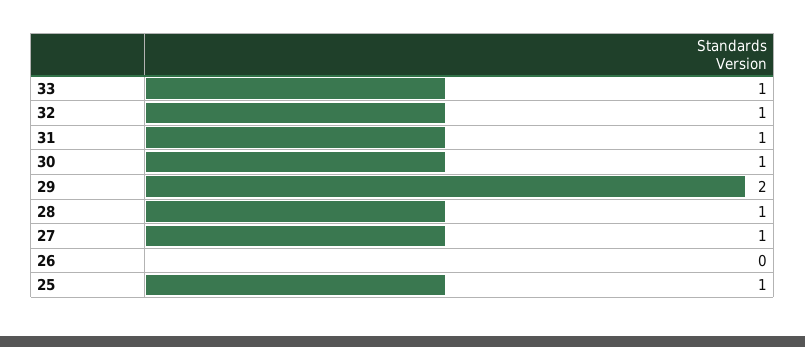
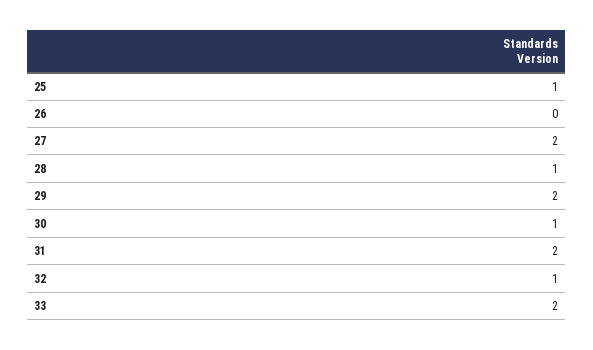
  {
-   "33": 1,
+   "33": 2,
    "32": 1,
-   "31": 1,
+   "31": 2,
    "30": 1,
    "29": 2,
    "28": 1,
-   "27": 1,
+   "27": 2,
    "26": 0,
    "25": 1
  }

